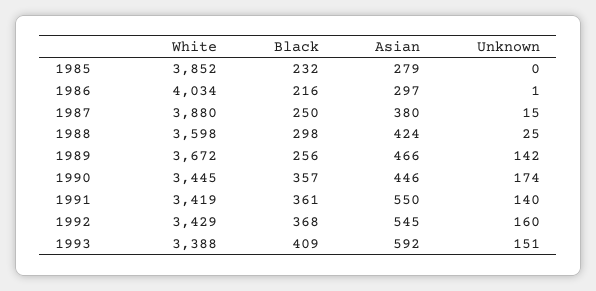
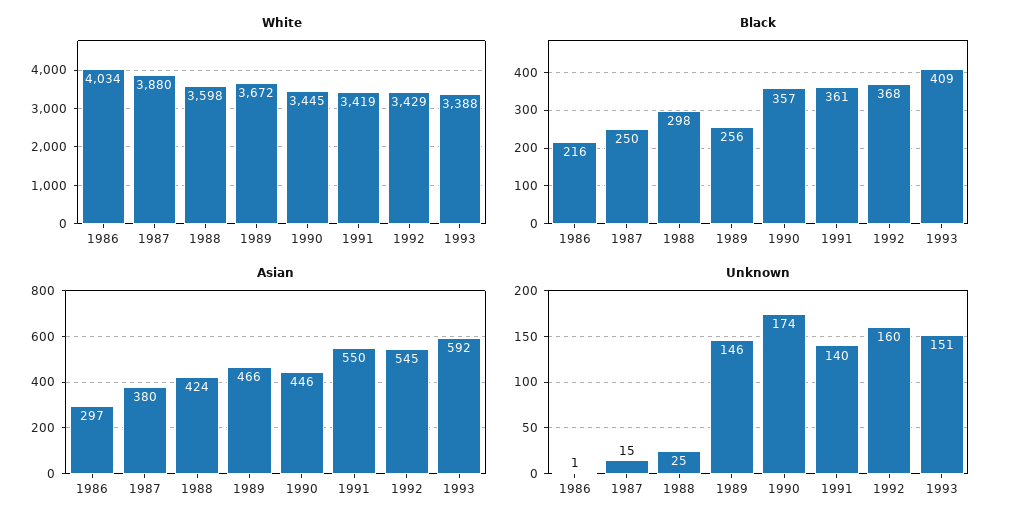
  {
    "White": {
-     "1985": 3852,
      "1986": 4034,
      "1987": 3880,
      "1988": 3598,
      "1989": 3672,
      "1990": 3445,
      "1991": 3419,
      "1992": 3429,
      "1993": 3388
    },
    "Black": {
-     "1985": 232,
      "1986": 216,
      "1987": 250,
      "1988": 298,
      "1989": 256,
      "1990": 357,
      "1991": 361,
      "1992": 368,
      "1993": 409
    },
    "Asian": {
-     "1985": 279,
      "1986": 297,
      "1987": 380,
      "1988": 424,
      "1989": 466,
      "1990": 446,
      "1991": 550,
      "1992": 545,
      "1993": 592
    },
    "Unknown": {
-     "1985": 0,
      "1986": 1,
      "1987": 15,
      "1988": 25,
-     "1989": 142,
+     "1989": 146,
      "1990": 174,
      "1991": 140,
      "1992": 160,
      "1993": 151
    }
  }

